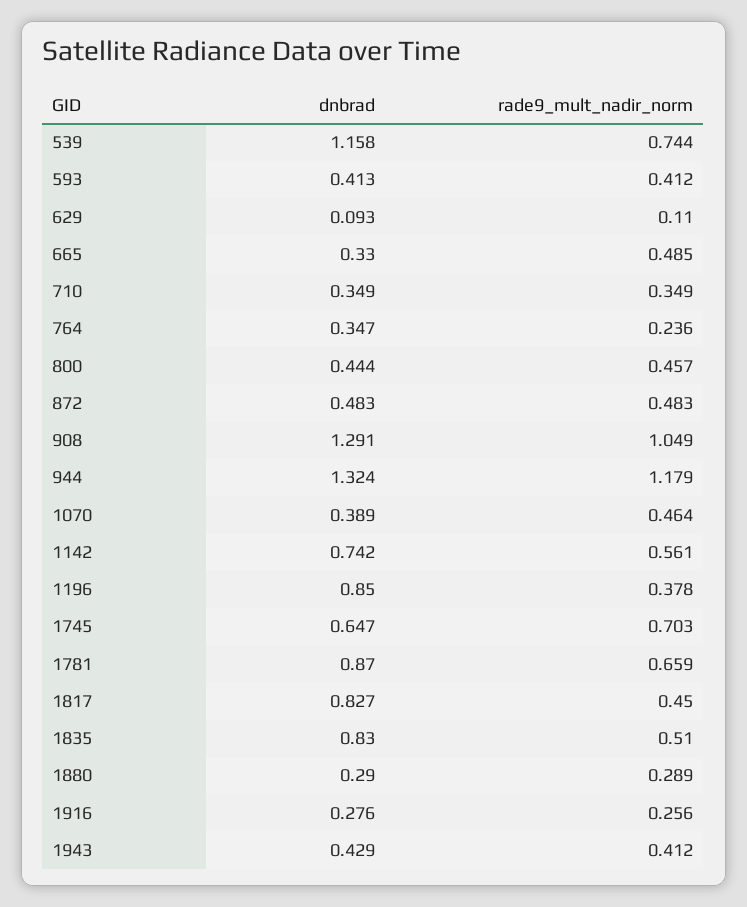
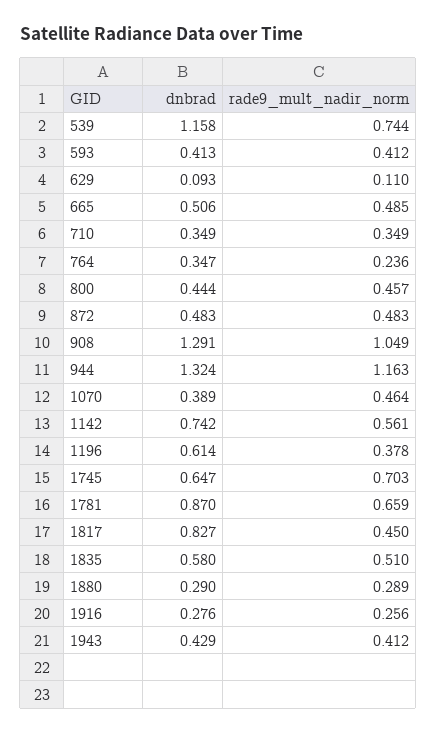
  {
    "dnbrad": {
      "539": 1.158,
      "593": 0.413,
      "629": 0.093,
-     "665": 0.33,
+     "665": 0.506,
      "710": 0.349,
      "764": 0.347,
      "800": 0.444,
      "872": 0.483,
      "908": 1.291,
      "944": 1.324,
      "1070": 0.389,
      "1142": 0.742,
-     "1196": 0.85,
+     "1196": 0.614,
      "1745": 0.647,
      "1781": 0.87,
      "1817": 0.827,
-     "1835": 0.83,
+     "1835": 0.58,
      "1880": 0.29,
      "1916": 0.276,
      "1943": 0.429
    },
    "rade9_mult_nadir_norm": {
      "539": 0.744,
      "593": 0.412,
      "629": 0.11,
      "665": 0.485,
      "710": 0.349,
      "764": 0.236,
      "800": 0.457,
      "872": 0.483,
      "908": 1.049,
-     "944": 1.179,
+     "944": 1.163,
      "1070": 0.464,
      "1142": 0.561,
      "1196": 0.378,
      "1745": 0.703,
      "1781": 0.659,
      "1817": 0.45,
      "1835": 0.51,
      "1880": 0.289,
      "1916": 0.256,
      "1943": 0.412
    }
  }

